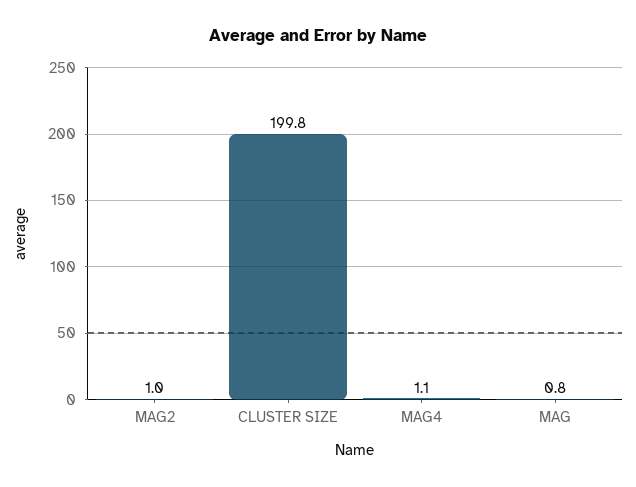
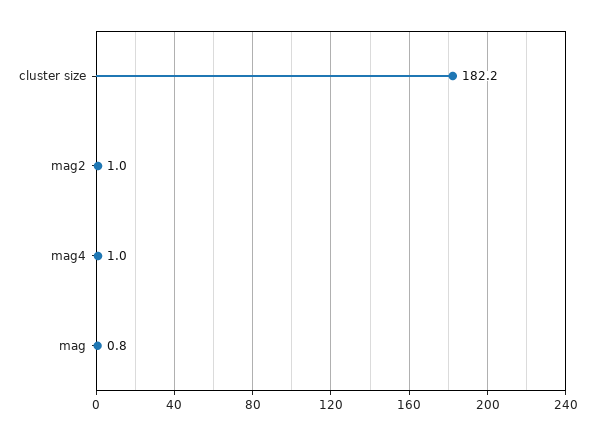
  {
    "MAG2": 1,
-   "CLUSTER SIZE": 199.8,
+   "CLUSTER SIZE": 182.2,
-   "MAG4": 1.1,
+   "MAG4": 1,
    "MAG": 0.8
  }

